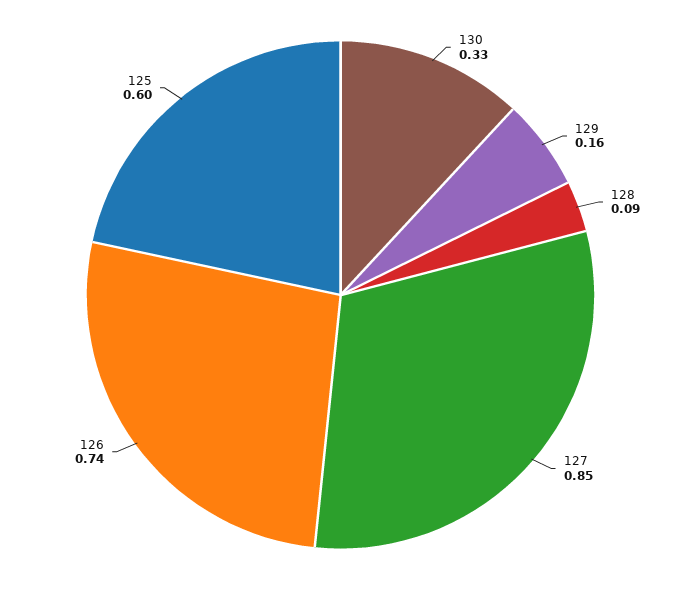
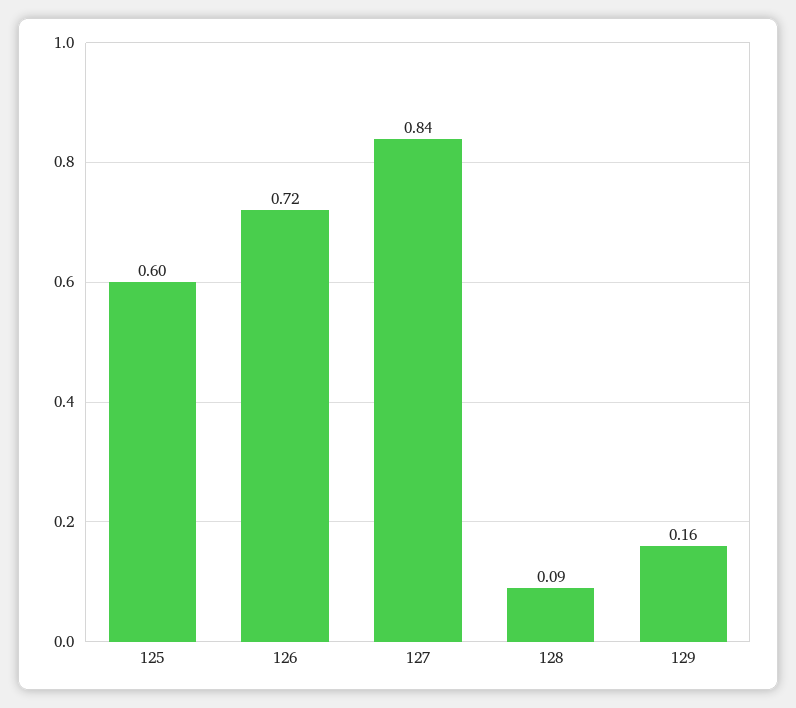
  {
-   "130": 0.33,
    "129": 0.16,
    "128": 0.09,
-   "127": 0.85,
+   "127": 0.84,
-   "126": 0.74,
+   "126": 0.72,
    "125": 0.6
  }

